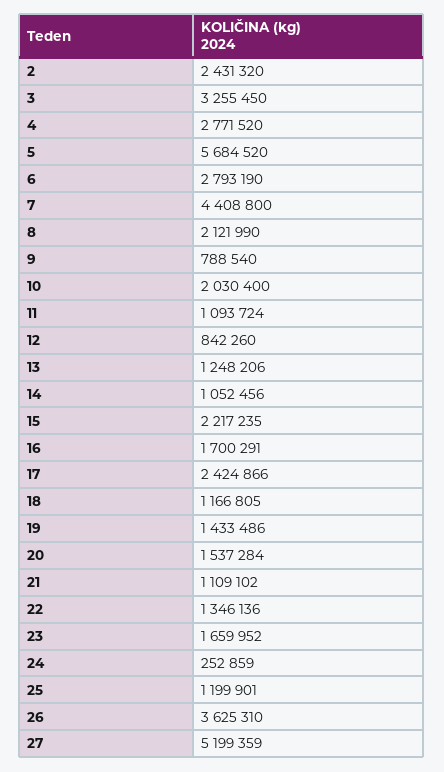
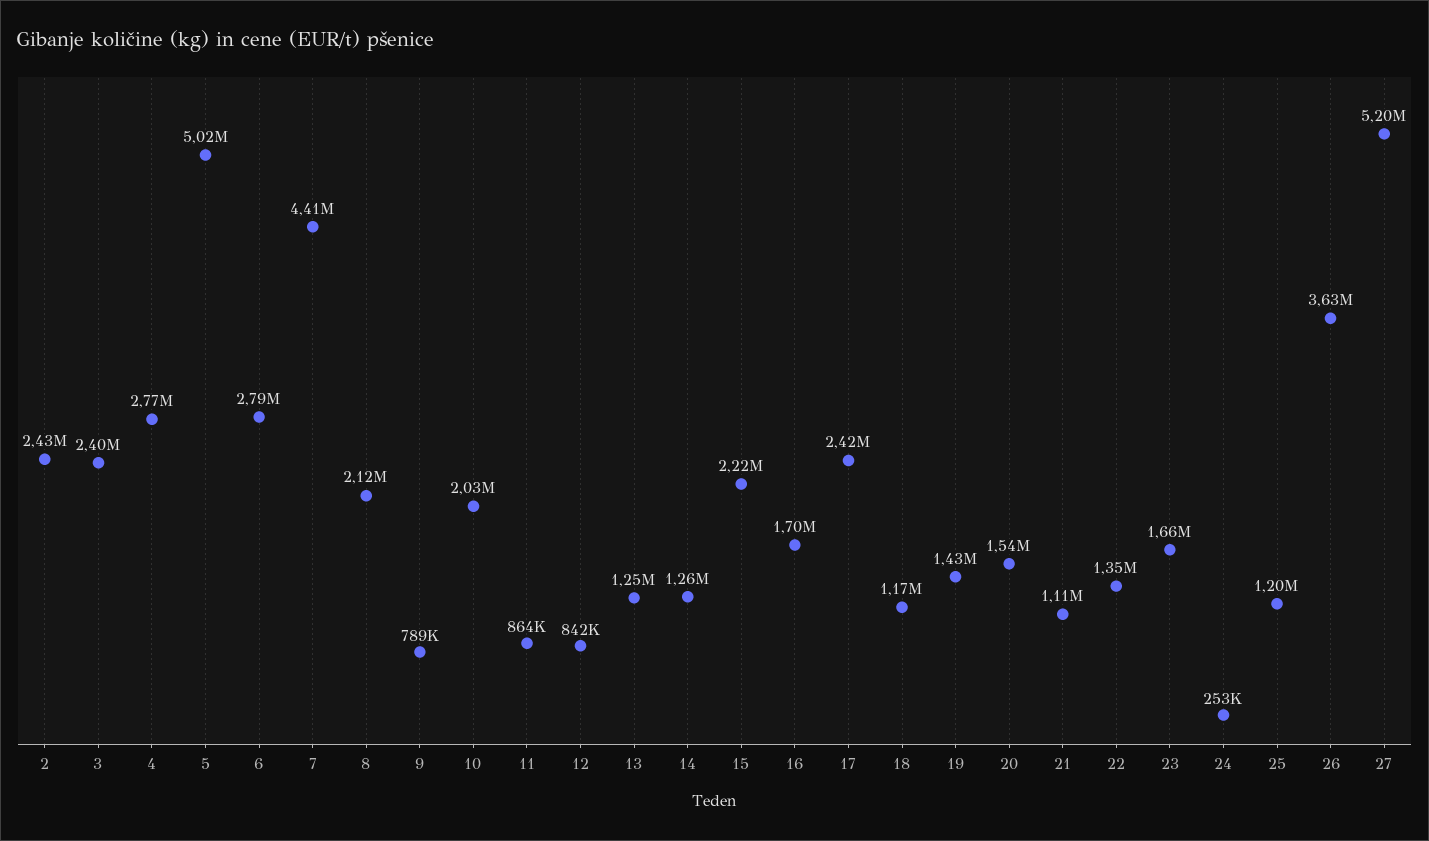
  {
    "2": 2431320,
-   "3": 3255450,
+   "3": 2400000,
    "4": 2771520,
-   "5": 5684520,
+   "5": 5020000,
    "6": 2793190,
    "7": 4408800,
    "8": 2121990,
    "9": 788540,
    "10": 2030400,
-   "11": 1093724,
+   "11": 864000,
    "12": 842260,
    "13": 1248206,
-   "14": 1052456,
+   "14": 1260000,
    "15": 2217235,
    "16": 1700291,
    "17": 2424866,
    "18": 1166805,
    "19": 1433486,
    "20": 1537284,
    "21": 1109102,
    "22": 1346136,
    "23": 1659952,
    "24": 252859,
    "25": 1199901,
    "26": 3625310,
    "27": 5199359
  }

